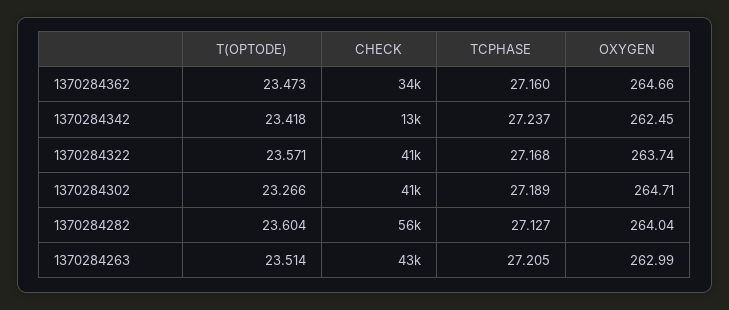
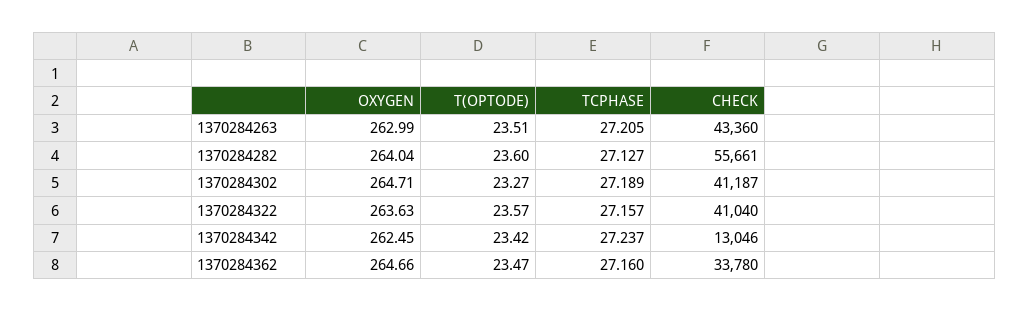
  {
    "T(OPTODE)": {
      "1370284362": 23.473,
      "1370284342": 23.418,
      "1370284322": 23.571,
      "1370284302": 23.266,
      "1370284282": 23.604,
      "1370284263": 23.514
    },
    "CHECK": {
      "1370284362": 33780,
      "1370284342": 13046,
      "1370284322": 41040,
      "1370284302": 41187,
      "1370284282": 55661,
      "1370284263": 43360
    },
    "TCPHASE": {
      "1370284362": 27.16,
      "1370284342": 27.237,
-     "1370284322": 27.168,
+     "1370284322": 27.157,
      "1370284302": 27.189,
      "1370284282": 27.127,
      "1370284263": 27.205
    },
    "OXYGEN": {
      "1370284362": 264.66,
      "1370284342": 262.45,
-     "1370284322": 263.74,
+     "1370284322": 263.63,
      "1370284302": 264.71,
      "1370284282": 264.04,
      "1370284263": 262.99
    }
  }

